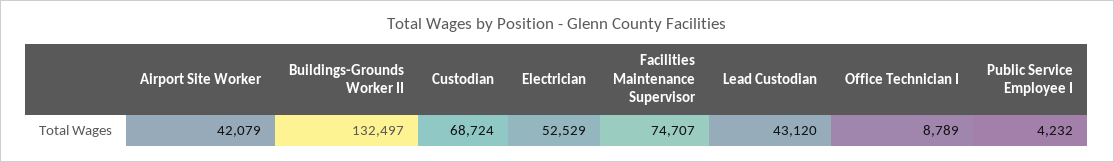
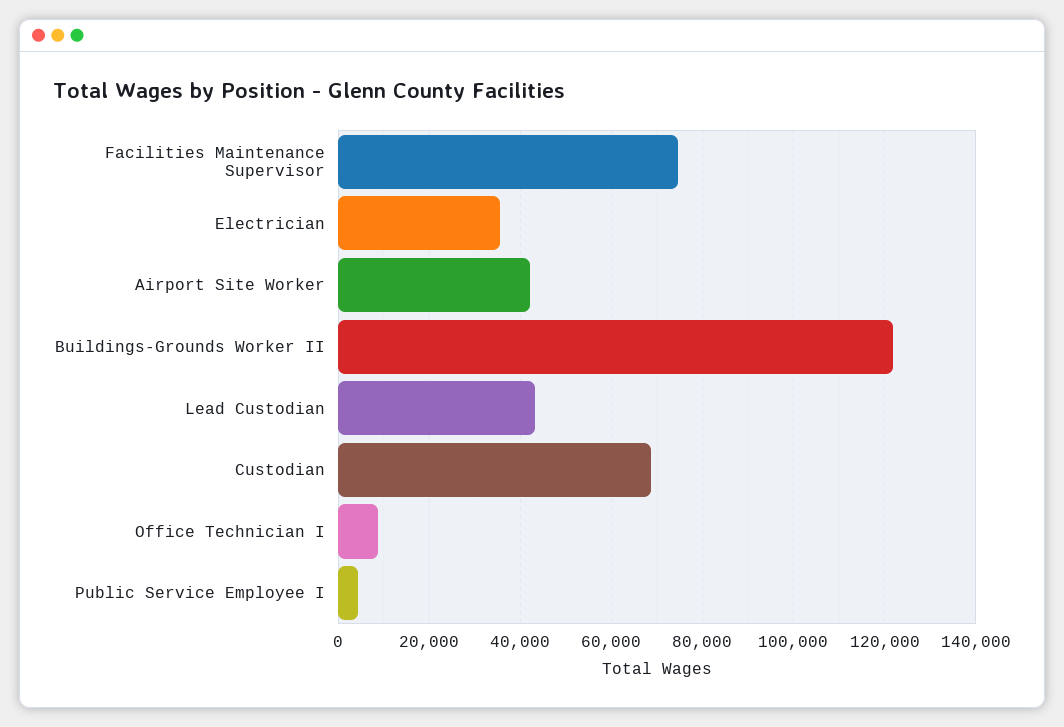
  {
    "Airport Site Worker": 42079,
-   "Buildings-Grounds Worker II": 132497,
+   "Buildings-Grounds Worker II": 122000,
    "Custodian": 68724,
-   "Electrician": 52529,
+   "Electrician": 36000,
    "Facilities Maintenance Supervisor": 74707,
    "Lead Custodian": 43120,
    "Office Technician I": 8789,
    "Public Service Employee I": 4232
  }

